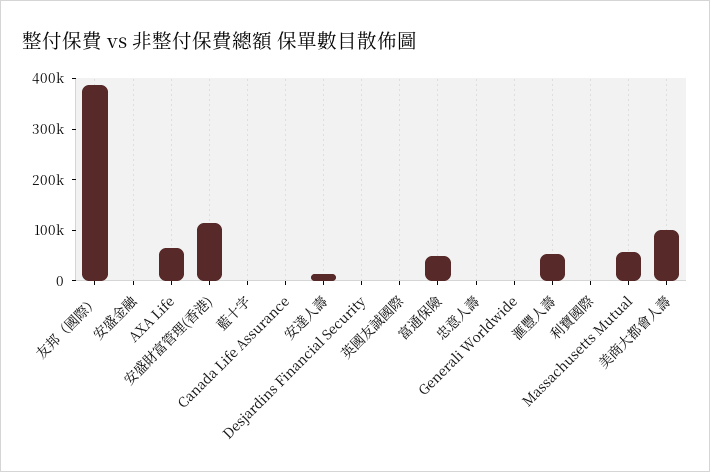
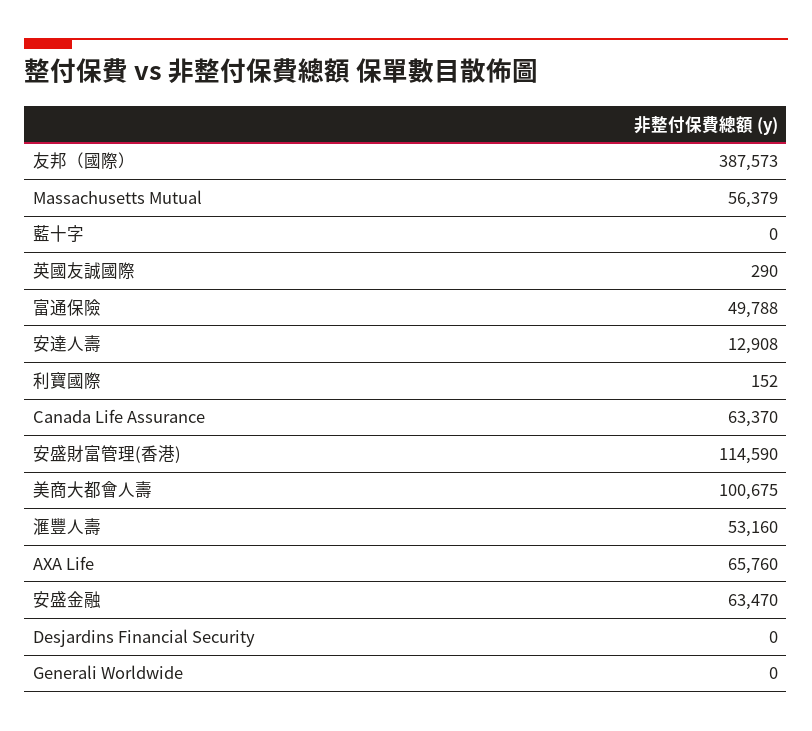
  {
    "友邦（國際）": 387573,
-   "安盛金融": 0,
+   "安盛金融": 63470,
    "AXA Life": 65760,
    "安盛財富管理(香港)": 114590,
    "藍十字": 0,
-   "Canada Life Assurance": 0,
+   "Canada Life Assurance": 63370,
    "安達人壽": 12908,
    "Desjardins Financial Security": 0,
    "英國友誠國際": 290,
    "富通保險": 49788,
-   "忠意人壽": 0,
    "Generali Worldwide": 0,
    "滙豐人壽": 53160,
    "利寶國際": 152,
    "Massachusetts Mutual": 56379,
    "美商大都會人壽": 100675
  }

